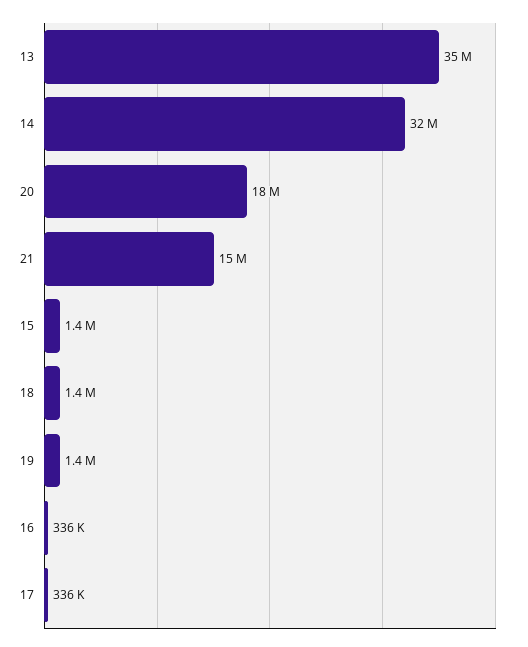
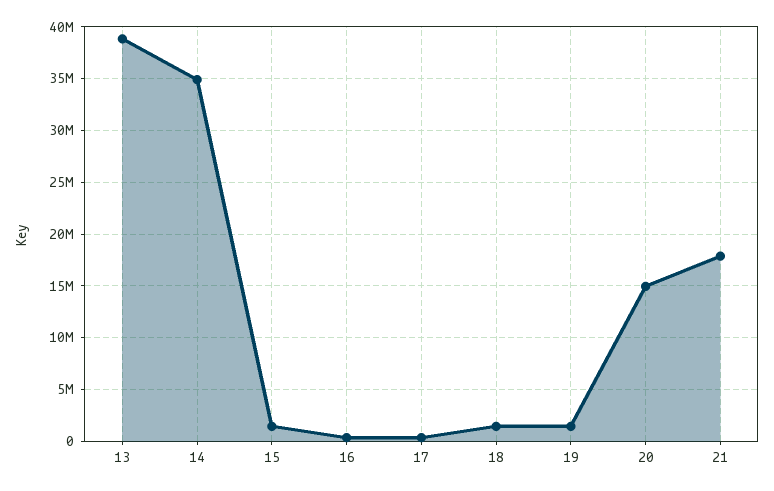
  {
-   "13": 35000000,
+   "13": 39000000,
-   "14": 32000000,
+   "14": 35000000,
-   "20": 18000000,
+   "20": 15000000,
-   "21": 15000000,
+   "21": 18000000,
    "15": 1400000,
    "18": 1400000,
    "19": 1400000,
    "16": 336000,
    "17": 336000
  }

